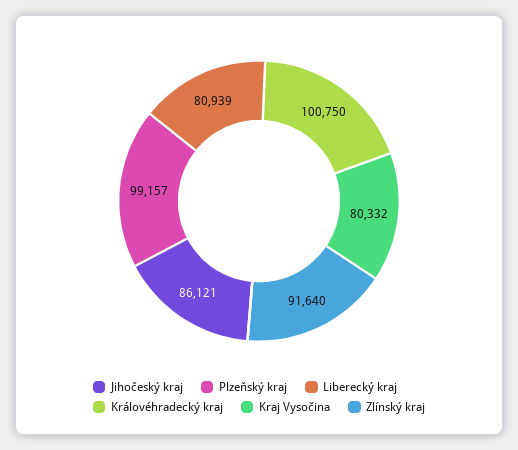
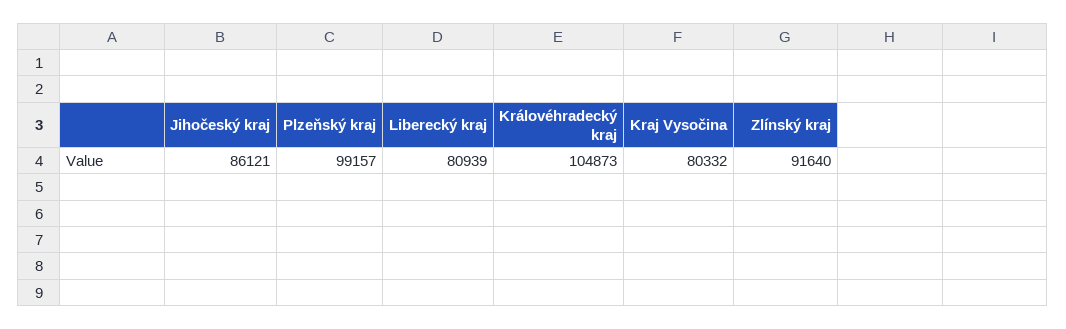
  {
    "Jihočeský kraj": 86121,
    "Plzeňský kraj": 99157,
    "Liberecký kraj": 80939,
-   "Královéhradecký kraj": 100750,
+   "Královéhradecký kraj": 104873,
    "Kraj Vysočina": 80332,
    "Zlínský kraj": 91640
  }

